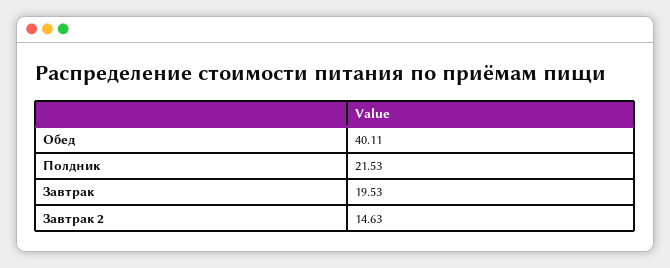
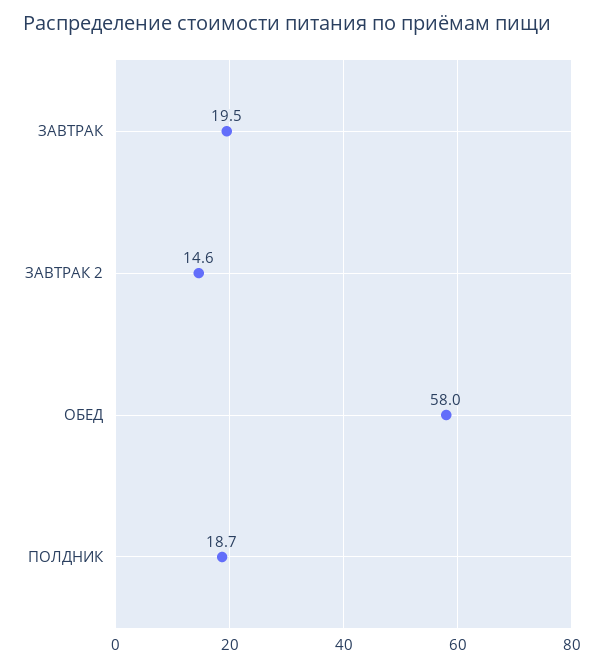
  {
-   "Обед": 40.11,
+   "Обед": 58,
-   "Полдник": 21.53,
+   "Полдник": 18.7,
    "Завтрак": 19.53,
    "Завтрак 2": 14.63
  }

